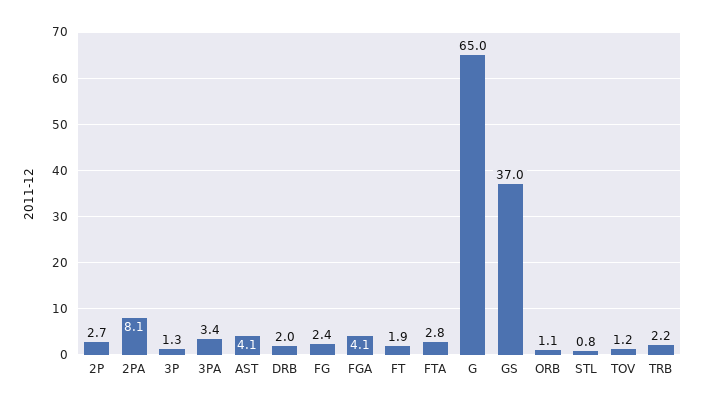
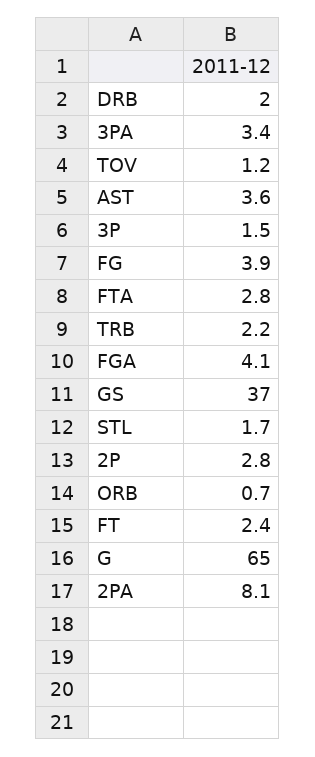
  {
-   "2P": 2.7,
+   "2P": 2.8,
    "2PA": 8.1,
-   "3P": 1.3,
+   "3P": 1.5,
    "3PA": 3.4,
-   "AST": 4.1,
+   "AST": 3.6,
    "DRB": 2,
-   "FG": 2.4,
+   "FG": 3.9,
    "FGA": 4.1,
-   "FT": 1.9,
+   "FT": 2.4,
    "FTA": 2.8,
    "G": 65,
    "GS": 37,
-   "ORB": 1.1,
+   "ORB": 0.7,
-   "STL": 0.8,
+   "STL": 1.7,
    "TOV": 1.2,
    "TRB": 2.2
  }

